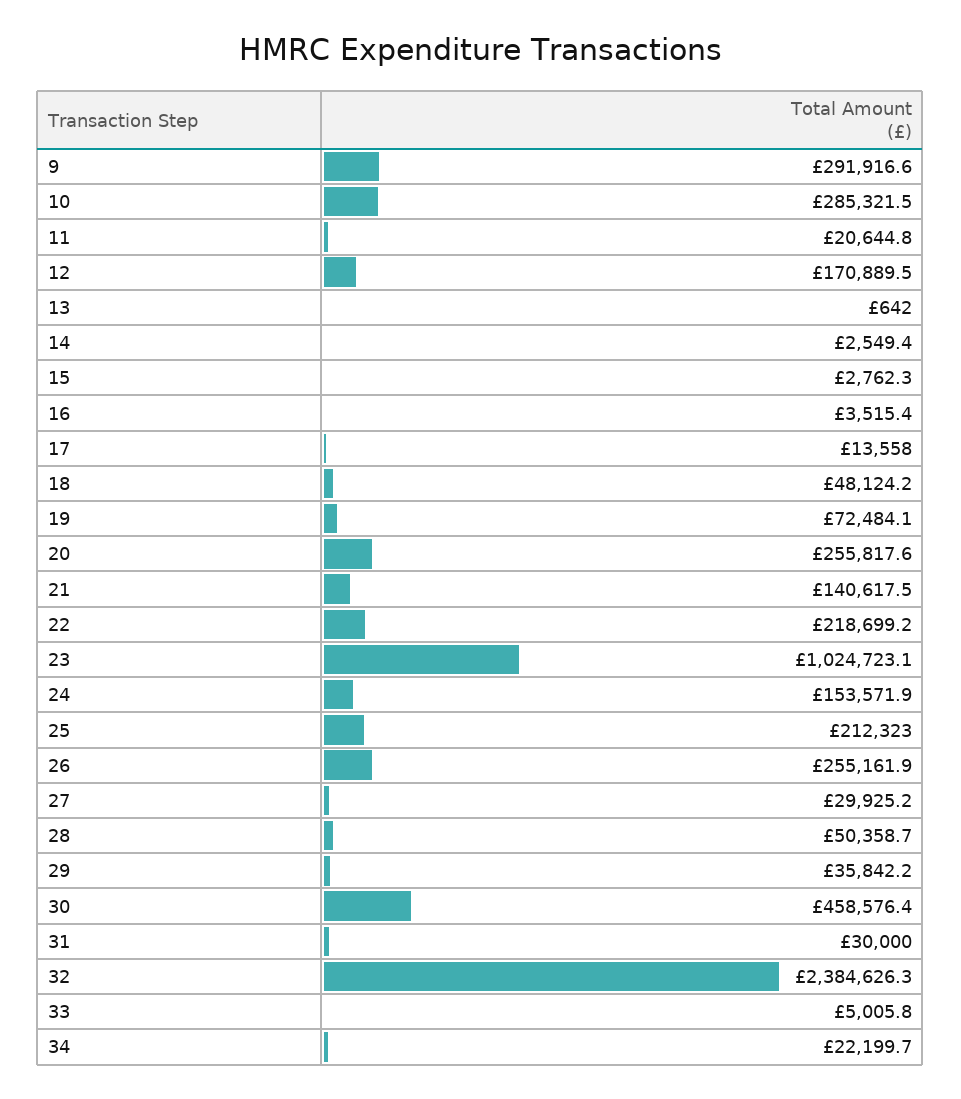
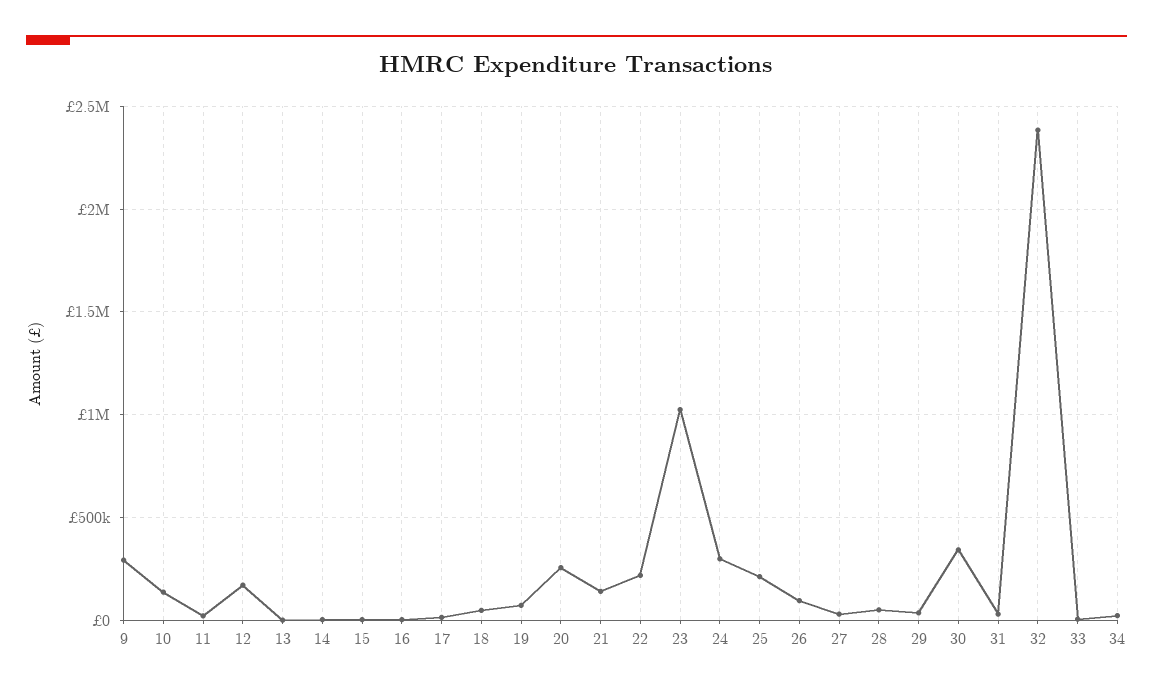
  {
    "9": 291916.6,
-   "10": 285321.5,
+   "10": 150000,
    "11": 20644.8,
    "12": 170889.5,
    "13": 642,
    "14": 2549.4,
    "15": 2762.3,
    "16": 3515.4,
    "17": 13558,
    "18": 48124.2,
    "19": 72484.1,
    "20": 255817.6,
    "21": 140617.5,
    "22": 218699.2,
    "23": 1024723.1,
-   "24": 153571.9,
+   "24": 300000,
    "25": 212323,
-   "26": 255161.9,
+   "26": 100000,
    "27": 29925.2,
    "28": 50358.7,
    "29": 35842.2,
-   "30": 458576.4,
+   "30": 350000,
    "31": 30000,
    "32": 2384626.3,
    "33": 5005.8,
    "34": 22199.7
  }

